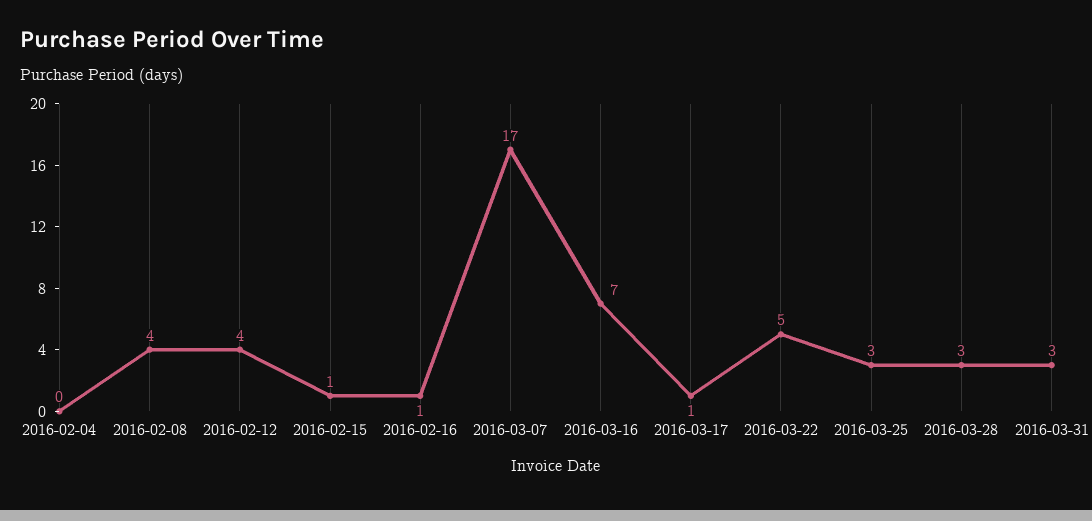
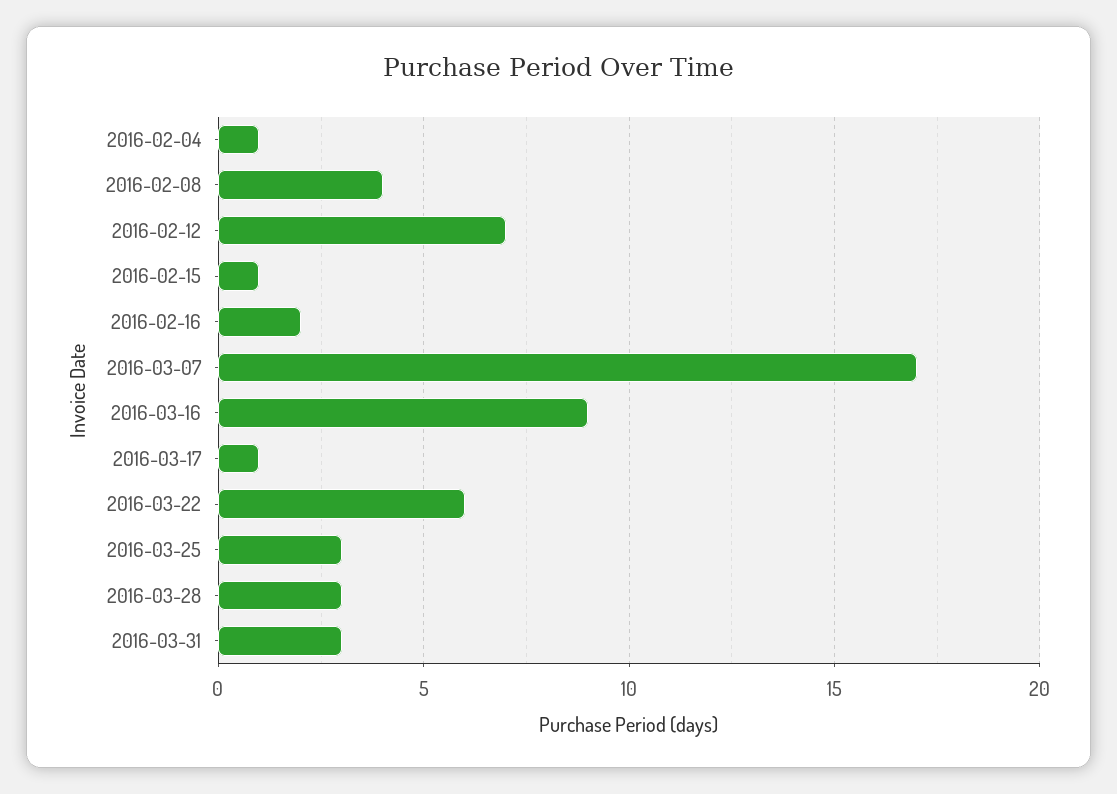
  {
-   "2016-02-04": 0,
+   "2016-02-04": 1,
    "2016-02-08": 4,
-   "2016-02-12": 4,
+   "2016-02-12": 7,
    "2016-02-15": 1,
-   "2016-02-16": 1,
+   "2016-02-16": 2,
    "2016-03-07": 17,
-   "2016-03-16": 7,
+   "2016-03-16": 9,
    "2016-03-17": 1,
-   "2016-03-22": 5,
+   "2016-03-22": 6,
    "2016-03-25": 3,
    "2016-03-28": 3,
    "2016-03-31": 3
  }

